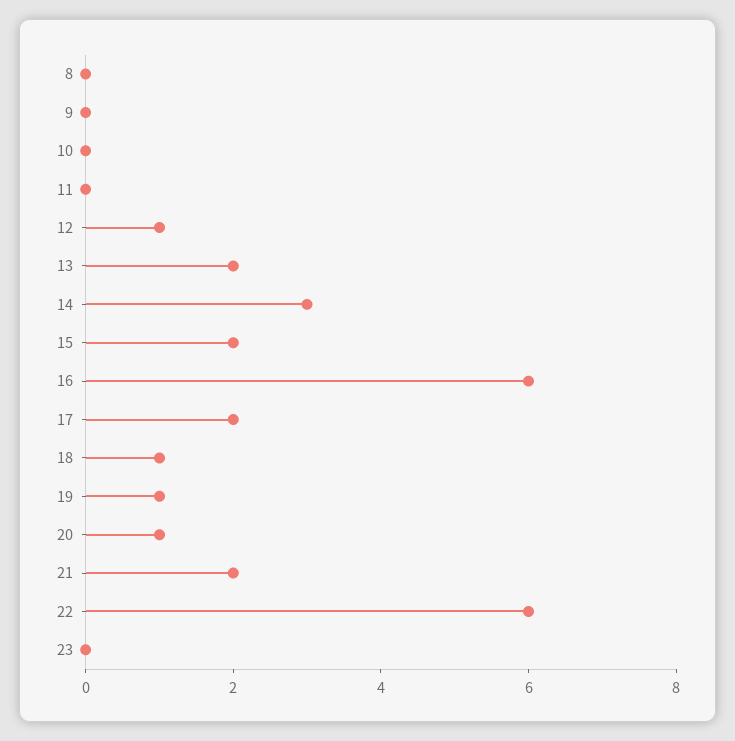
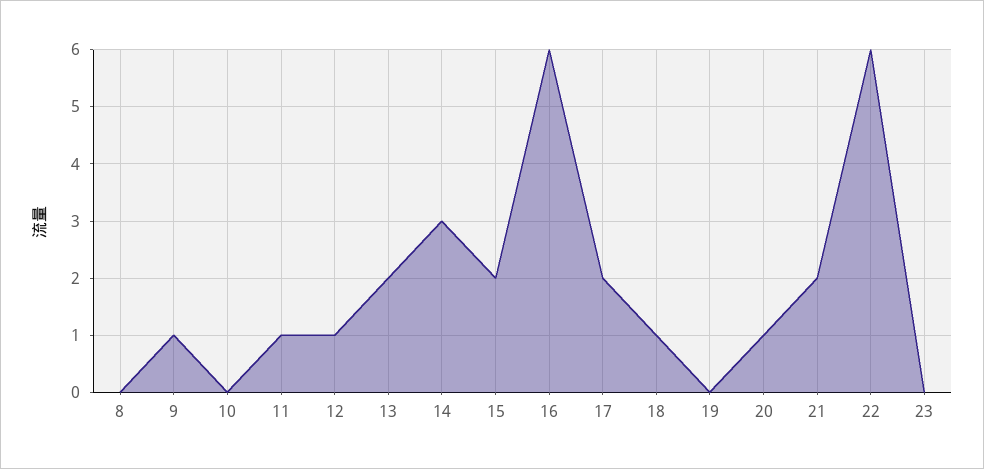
  {
    "8": 0,
-   "9": 0,
+   "9": 1,
    "10": 0,
-   "11": 0,
+   "11": 1,
    "12": 1,
    "13": 2,
    "14": 3,
    "15": 2,
    "16": 6,
    "17": 2,
    "18": 1,
-   "19": 1,
+   "19": 0,
    "20": 1,
    "21": 2,
    "22": 6,
    "23": 0
  }

